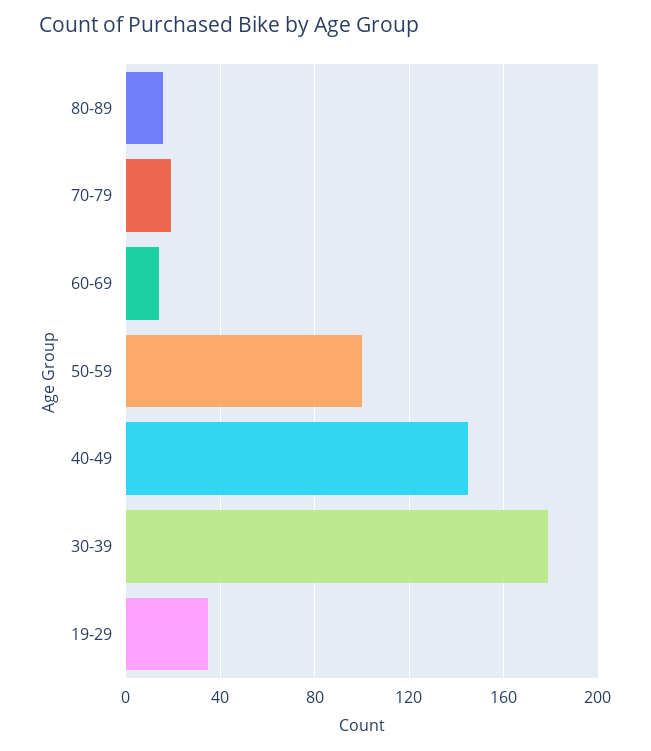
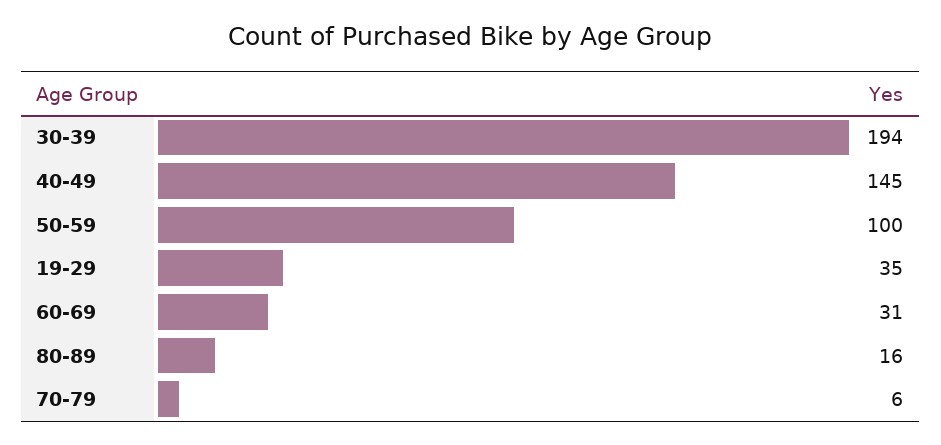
  {
    "80-89": 16,
-   "70-79": 20,
+   "70-79": 6,
-   "60-69": 15,
+   "60-69": 31,
    "50-59": 100,
    "40-49": 145,
-   "30-39": 180,
+   "30-39": 194,
    "19-29": 35
  }

